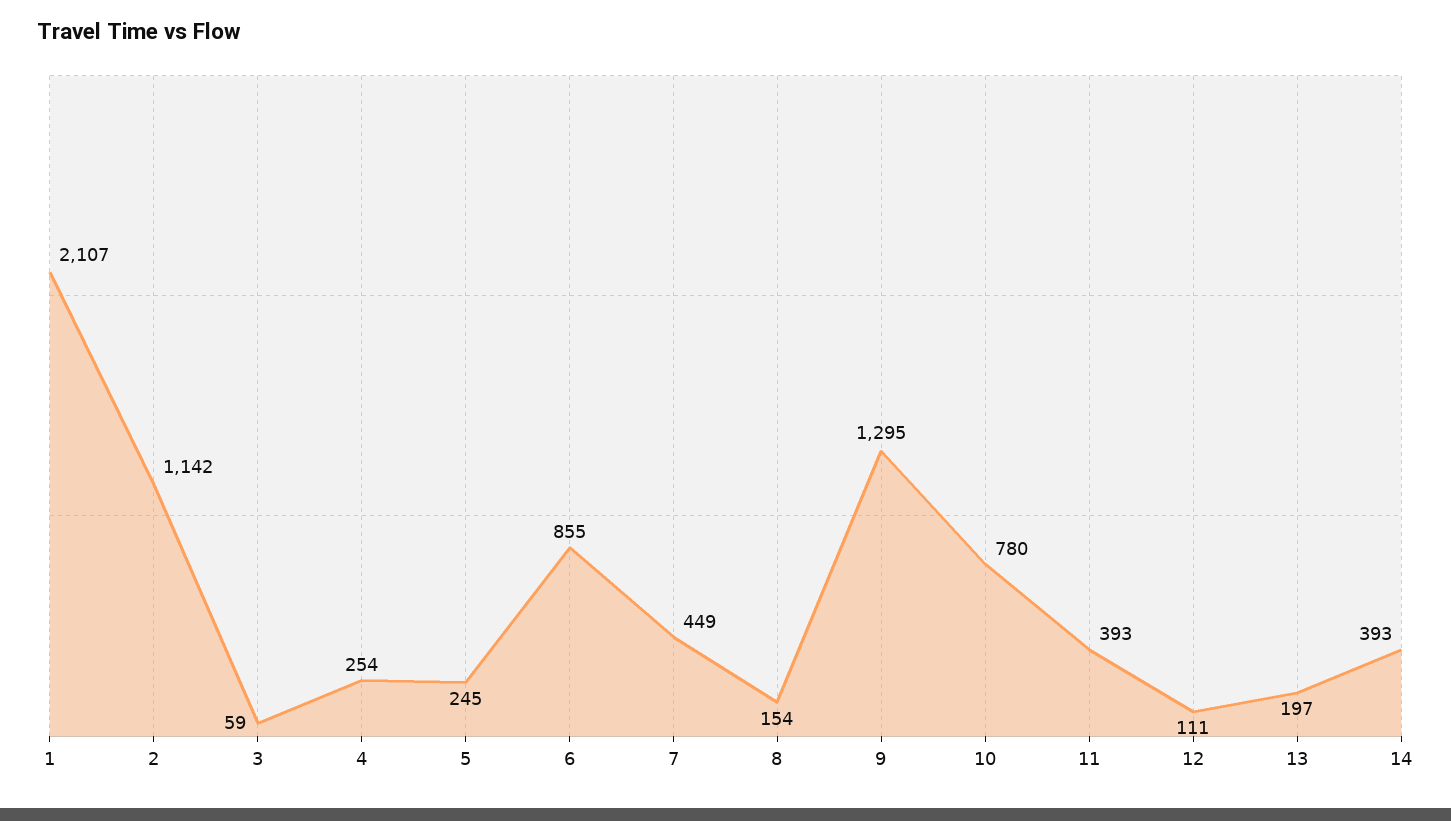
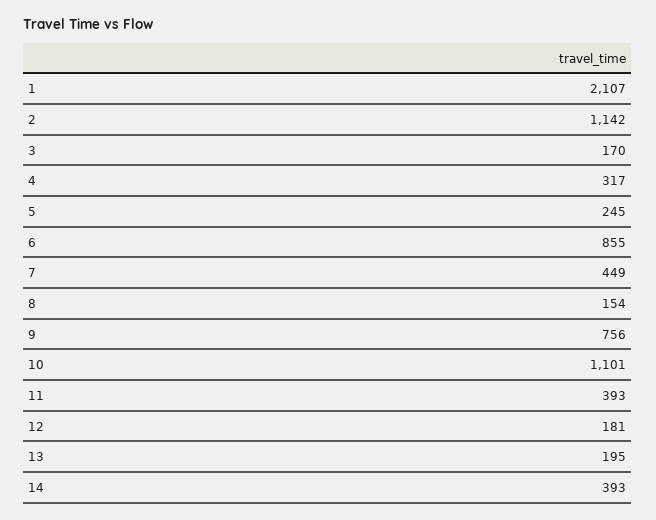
  {
    "1": 2107,
    "2": 1142,
-   "3": 59,
+   "3": 170,
-   "4": 254,
+   "4": 317,
    "5": 245,
    "6": 855,
    "7": 449,
    "8": 154,
-   "9": 1295,
+   "9": 756,
-   "10": 780,
+   "10": 1101,
    "11": 393,
-   "12": 111,
+   "12": 181,
-   "13": 197,
+   "13": 195,
    "14": 393
  }

